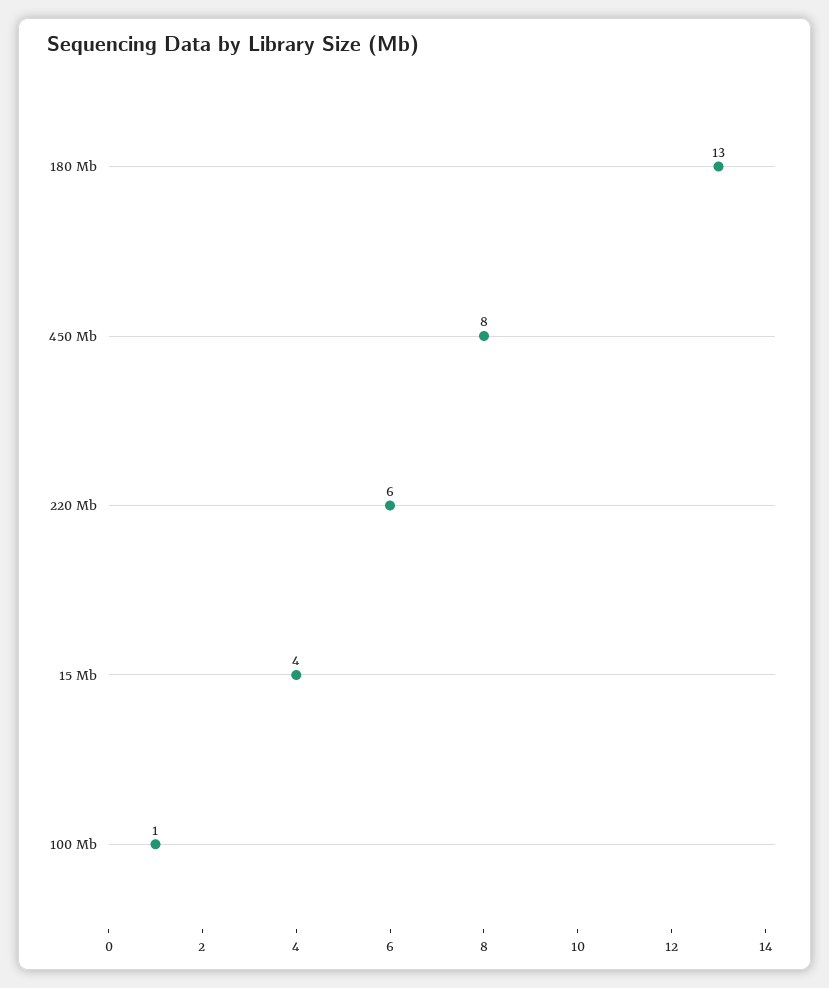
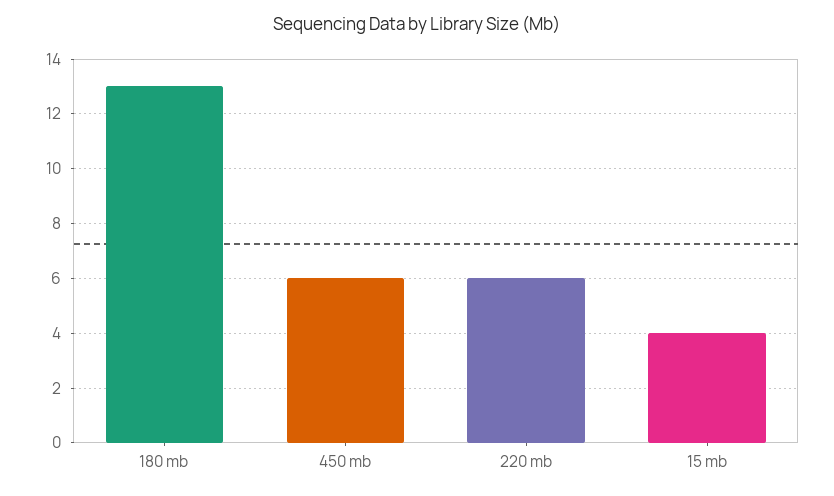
  {
    "180 Mb": 13,
-   "450 Mb": 8,
+   "450 Mb": 6,
    "220 Mb": 6,
-   "15 Mb": 4,
+   "15 Mb": 4
-   "100 Mb": 1
  }

